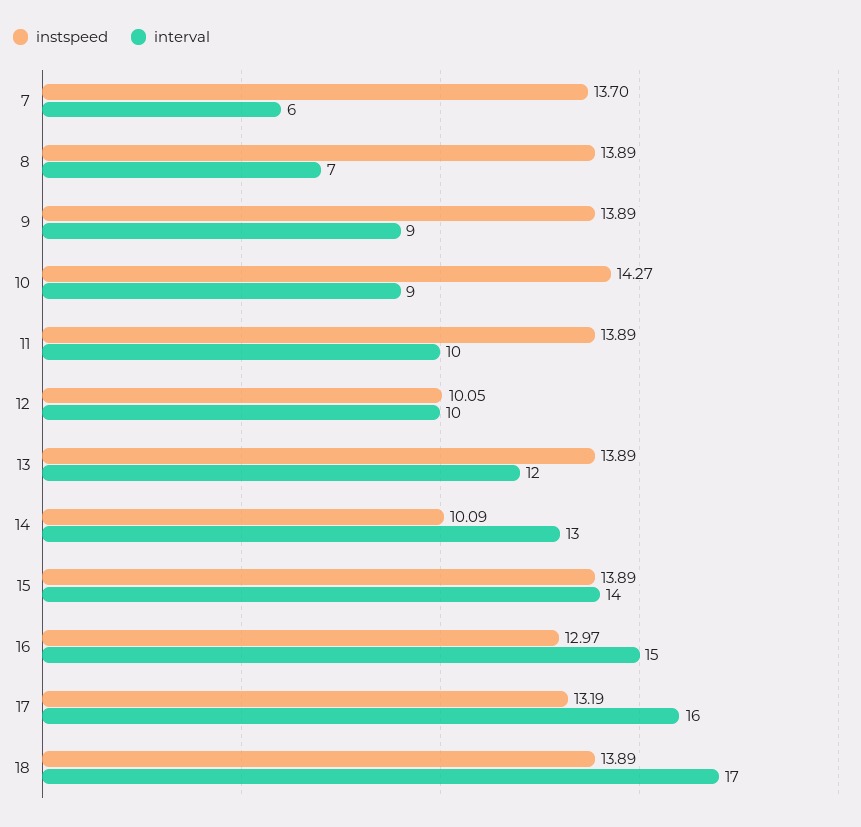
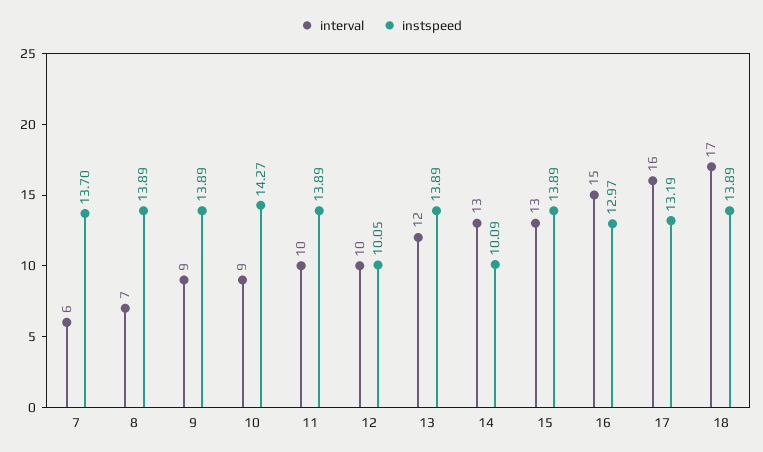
  {
    "instspeed": {
      "7": 13.7,
      "8": 13.89,
      "9": 13.89,
      "10": 14.27,
      "11": 13.89,
      "12": 10.05,
      "13": 13.89,
      "14": 10.09,
      "15": 13.89,
      "16": 12.97,
      "17": 13.19,
      "18": 13.89
    },
    "interval": {
      "7": 6,
      "8": 7,
      "9": 9,
      "10": 9,
      "11": 10,
      "12": 10,
      "13": 12,
      "14": 13,
-     "15": 14,
+     "15": 13,
      "16": 15,
      "17": 16,
      "18": 17
    }
  }

